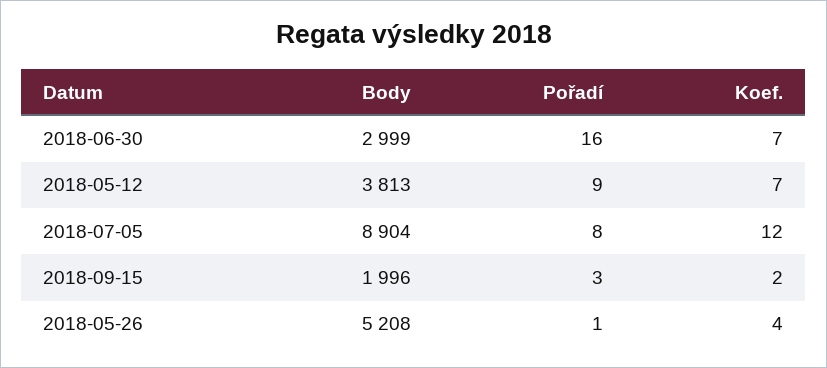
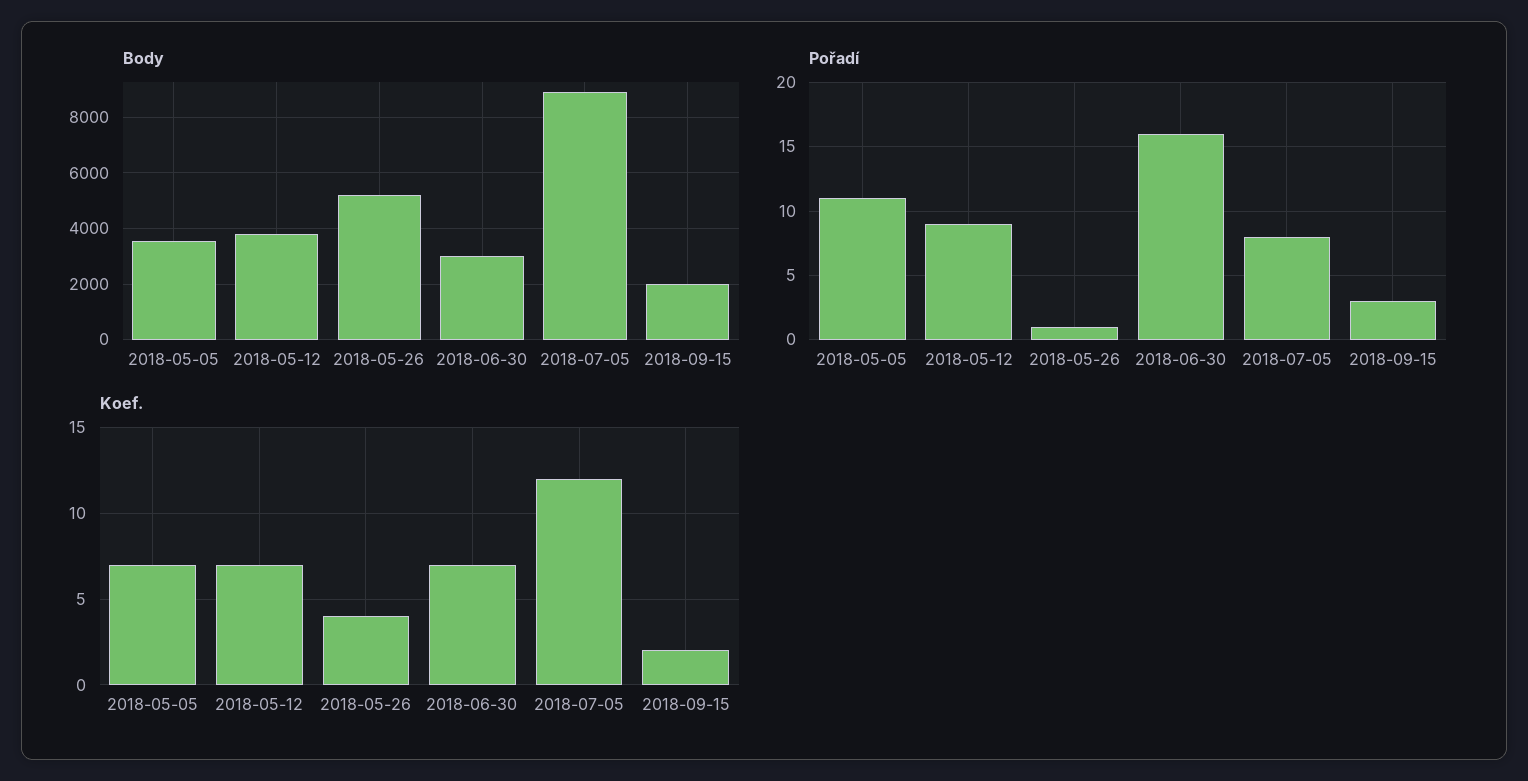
  {
    "Body": {
      "2018-06-30": 2999,
      "2018-05-12": 3813,
      "2018-07-05": 8904,
      "2018-09-15": 1996,
-     "2018-05-26": 5208
+     "2018-05-26": 5208,
+     "2018-05-05": 3500
    },
    "Pořadí": {
      "2018-06-30": 16,
      "2018-05-12": 9,
      "2018-07-05": 8,
      "2018-09-15": 3,
-     "2018-05-26": 1
+     "2018-05-26": 1,
+     "2018-05-05": 11
    },
    "Koef.": {
      "2018-06-30": 7,
      "2018-05-12": 7,
      "2018-07-05": 12,
      "2018-09-15": 2,
-     "2018-05-26": 4
+     "2018-05-26": 4,
+     "2018-05-05": 7
    }
  }

